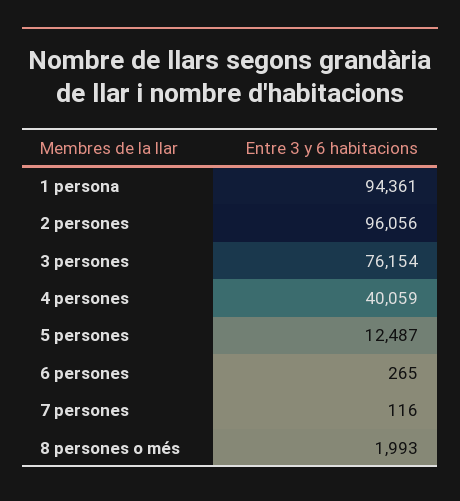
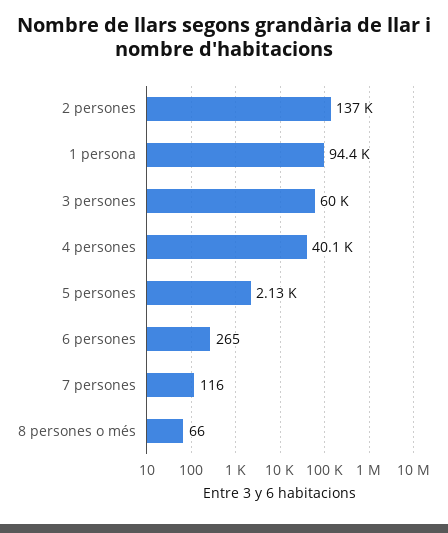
  {
    "1 persona": 94361,
-   "2 persones": 96056,
+   "2 persones": 137000,
-   "3 persones": 76154,
+   "3 persones": 60000,
    "4 persones": 40059,
-   "5 persones": 12487,
+   "5 persones": 2130,
    "6 persones": 265,
    "7 persones": 116,
-   "8 persones o més": 1993
+   "8 persones o més": 66
  }

